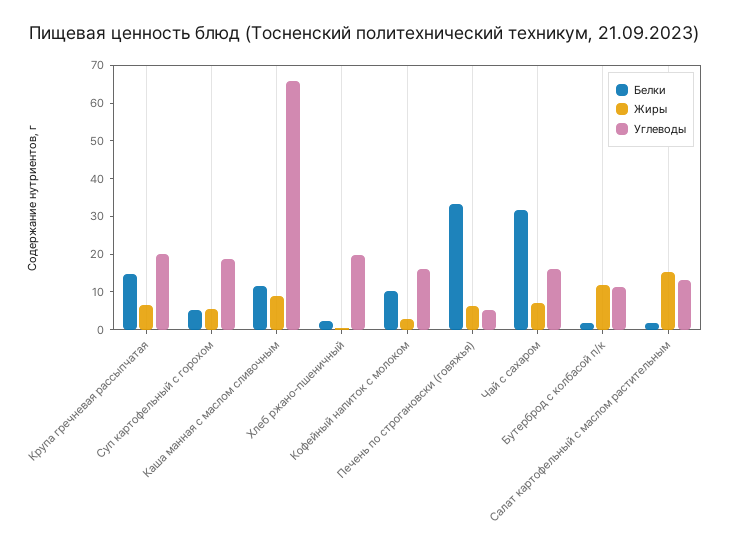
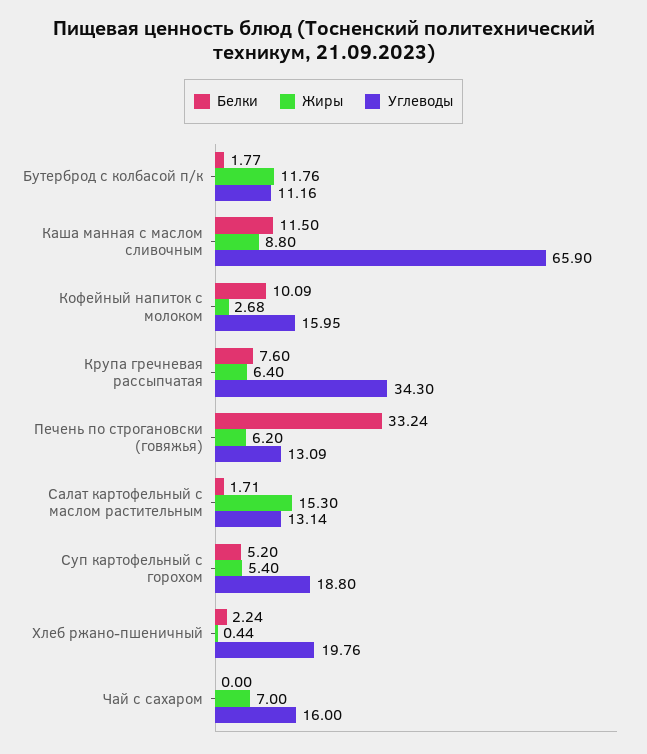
  {
    "Белки": {
-     "Крупа гречневая рассыпчатая": 15,
+     "Крупа гречневая рассыпчатая": 7.6,
      "Суп картофельный с горохом": 5.2,
      "Каша манная с маслом сливочным": 11.5,
      "Хлеб ржано-пшеничный": 2.24,
      "Кофейный напиток с молоком": 10.09,
      "Печень по строгановски (говяжья)": 33.24,
-     "Чай с сахаром": 32.5,
+     "Чай с сахаром": 0,
      "Бутерброд с колбасой п/к": 1.77,
      "Салат картофельный с маслом растительным": 1.71
    },
    "Жиры": {
      "Крупа гречневая рассыпчатая": 6.4,
      "Суп картофельный с горохом": 5.4,
      "Каша манная с маслом сливочным": 8.8,
      "Хлеб ржано-пшеничный": 0.44,
      "Кофейный напиток с молоком": 2.68,
      "Печень по строгановски (говяжья)": 6.2,
      "Чай с сахаром": 7,
      "Бутерброд с колбасой п/к": 11.76,
      "Салат картофельный с маслом растительным": 15.3
    },
    "Углеводы": {
-     "Крупа гречневая рассыпчатая": 20,
+     "Крупа гречневая рассыпчатая": 34.3,
      "Суп картофельный с горохом": 18.8,
      "Каша манная с маслом сливочным": 65.9,
      "Хлеб ржано-пшеничный": 19.76,
      "Кофейный напиток с молоком": 15.95,
-     "Печень по строгановски (говяжья)": 5,
+     "Печень по строгановски (говяжья)": 13.09,
      "Чай с сахаром": 16,
      "Бутерброд с колбасой п/к": 11.16,
      "Салат картофельный с маслом растительным": 13.14
    }
  }

